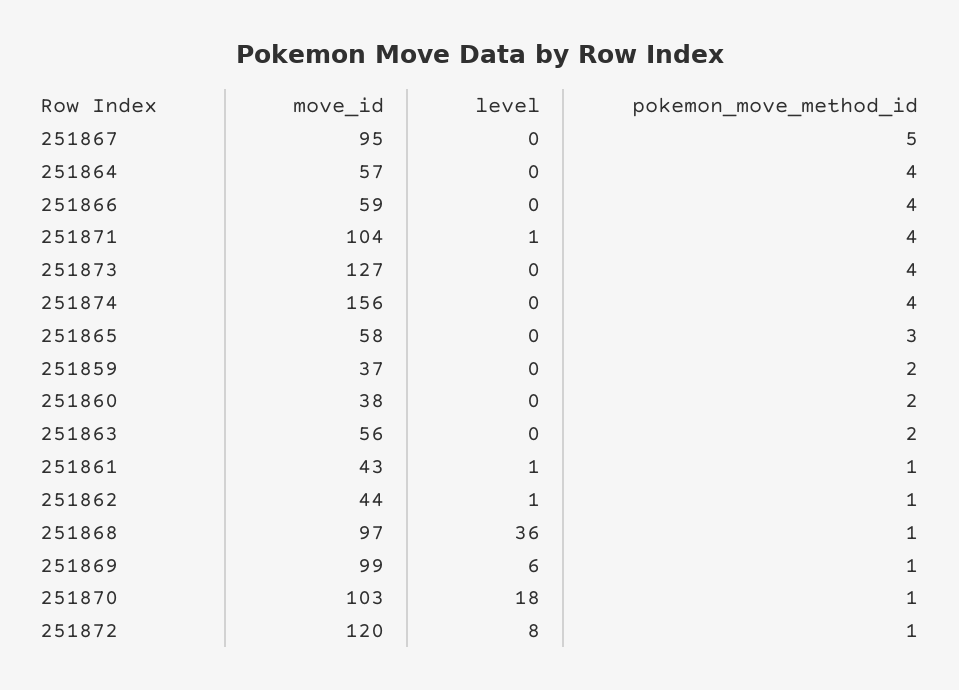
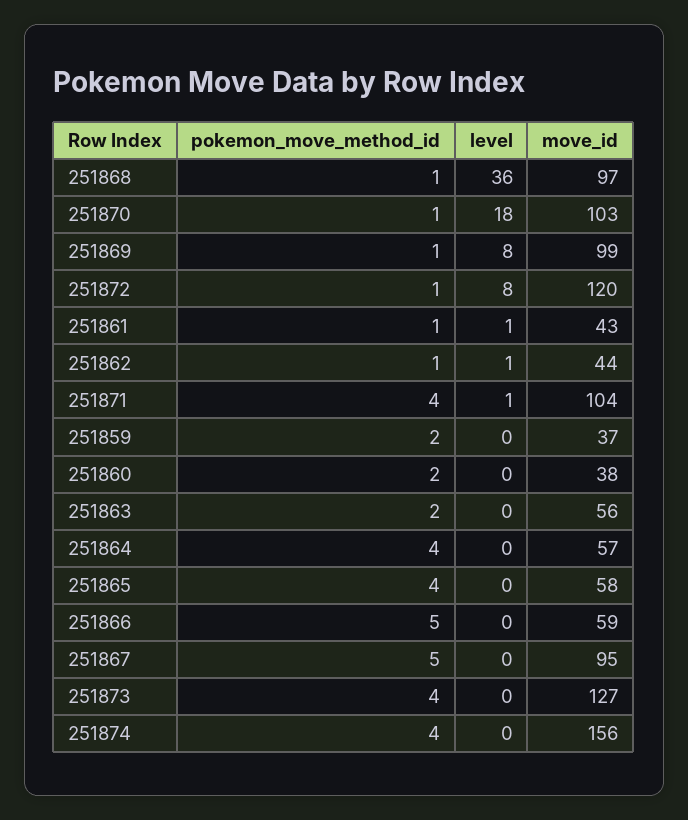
  {
    "move_id": {
      "251867": 95,
      "251864": 57,
      "251866": 59,
      "251871": 104,
      "251873": 127,
      "251874": 156,
      "251865": 58,
      "251859": 37,
      "251860": 38,
      "251863": 56,
      "251861": 43,
      "251862": 44,
      "251868": 97,
      "251869": 99,
      "251870": 103,
      "251872": 120
    },
    "level": {
      "251867": 0,
      "251864": 0,
      "251866": 0,
      "251871": 1,
      "251873": 0,
      "251874": 0,
      "251865": 0,
      "251859": 0,
      "251860": 0,
      "251863": 0,
      "251861": 1,
      "251862": 1,
      "251868": 36,
-     "251869": 6,
+     "251869": 8,
      "251870": 18,
      "251872": 8
    },
    "pokemon_move_method_id": {
      "251867": 5,
      "251864": 4,
-     "251866": 4,
+     "251866": 5,
      "251871": 4,
      "251873": 4,
      "251874": 4,
-     "251865": 3,
+     "251865": 4,
      "251859": 2,
      "251860": 2,
      "251863": 2,
      "251861": 1,
      "251862": 1,
      "251868": 1,
      "251869": 1,
      "251870": 1,
      "251872": 1
    }
  }

